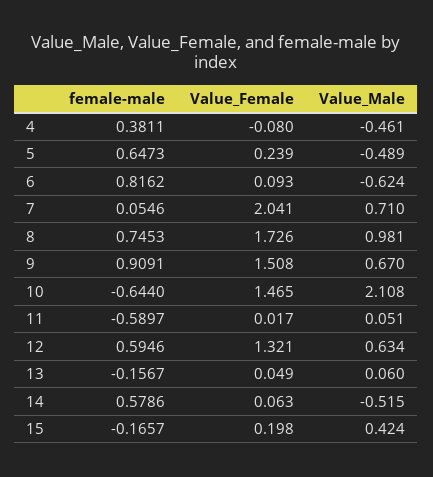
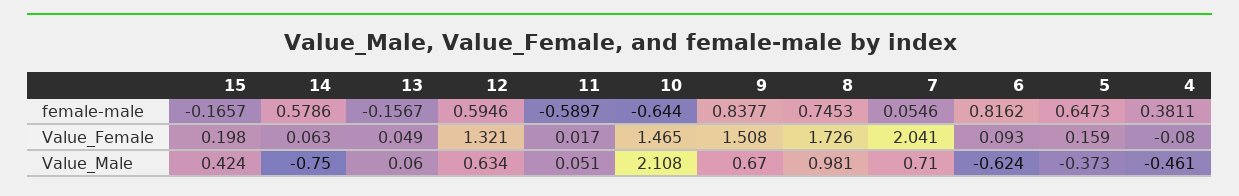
  {
    "female-male": {
      "4": 0.3811,
      "5": 0.6473,
      "6": 0.8162,
      "7": 0.0546,
      "8": 0.7453,
-     "9": 0.9091,
+     "9": 0.8377,
      "10": -0.644,
      "11": -0.5897,
      "12": 0.5946,
      "13": -0.1567,
      "14": 0.5786,
      "15": -0.1657
    },
    "Value_Female": {
      "4": -0.08,
-     "5": 0.239,
+     "5": 0.159,
      "6": 0.093,
      "7": 2.041,
      "8": 1.726,
      "9": 1.508,
      "10": 1.465,
      "11": 0.017,
      "12": 1.321,
      "13": 0.049,
      "14": 0.063,
      "15": 0.198
    },
    "Value_Male": {
      "4": -0.461,
-     "5": -0.489,
+     "5": -0.373,
      "6": -0.624,
      "7": 0.71,
      "8": 0.981,
      "9": 0.67,
      "10": 2.108,
      "11": 0.051,
      "12": 0.634,
      "13": 0.06,
-     "14": -0.515,
+     "14": -0.75,
      "15": 0.424
    }
  }

